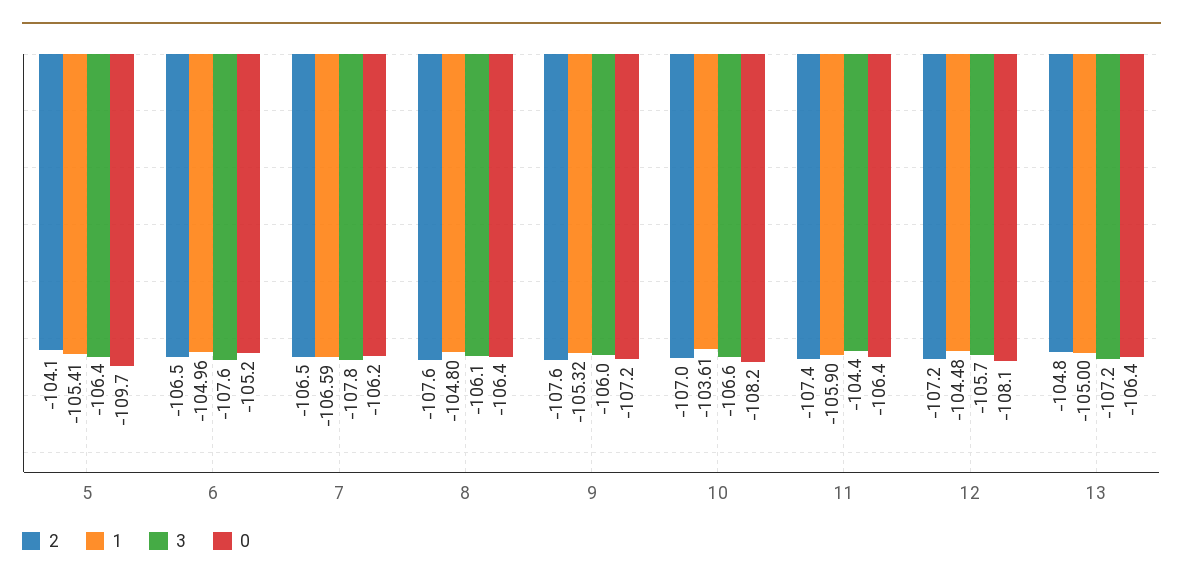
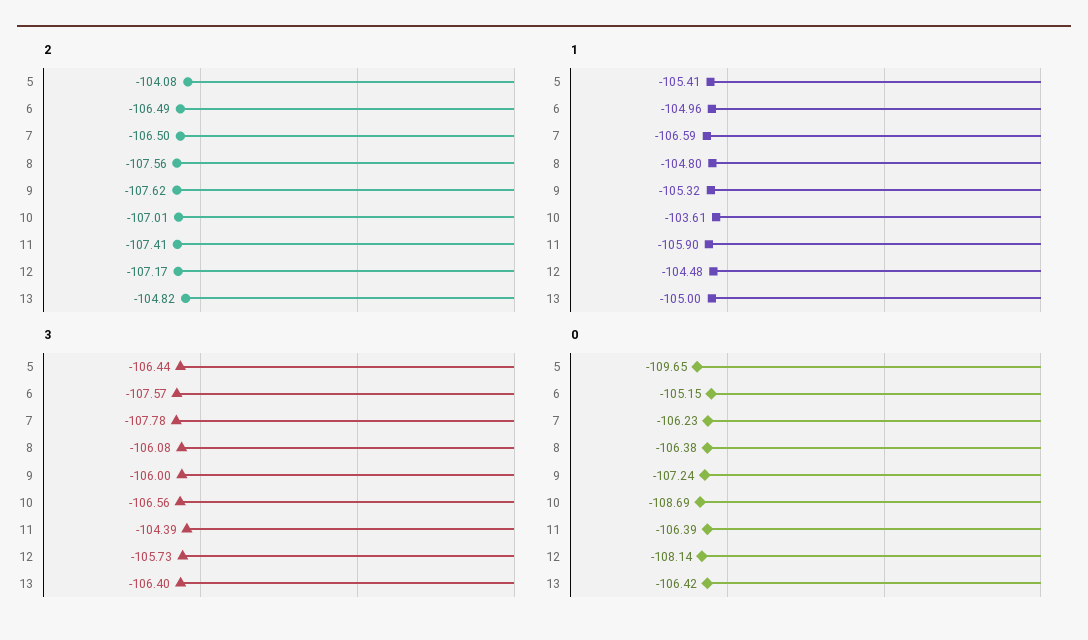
  {
    "2": {
      "5": -104.08,
      "6": -106.49,
      "7": -106.5,
      "8": -107.56,
      "9": -107.62,
      "10": -107.01,
      "11": -107.41,
      "12": -107.17,
      "13": -104.82
    },
    "1": {
      "5": -105.41,
      "6": -104.96,
      "7": -106.59,
      "8": -104.8,
      "9": -105.32,
      "10": -103.61,
      "11": -105.9,
      "12": -104.48,
      "13": -105
    },
    "3": {
      "5": -106.44,
      "6": -107.57,
      "7": -107.78,
      "8": -106.08,
      "9": -106,
      "10": -106.56,
      "11": -104.39,
      "12": -105.73,
-     "13": -107.2
+     "13": -106.4
    },
    "0": {
      "5": -109.65,
      "6": -105.15,
      "7": -106.23,
      "8": -106.38,
      "9": -107.24,
-     "10": -108.2,
+     "10": -108.69,
      "11": -106.39,
      "12": -108.14,
      "13": -106.42
    }
  }

